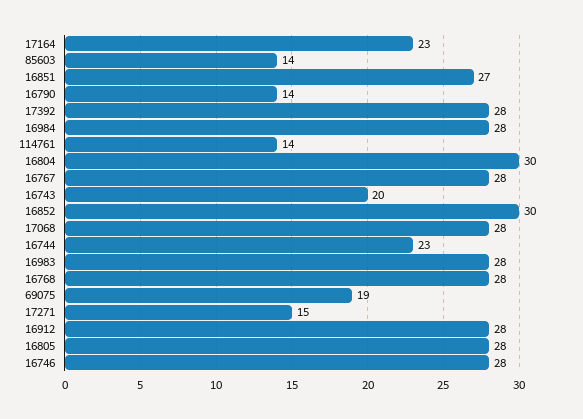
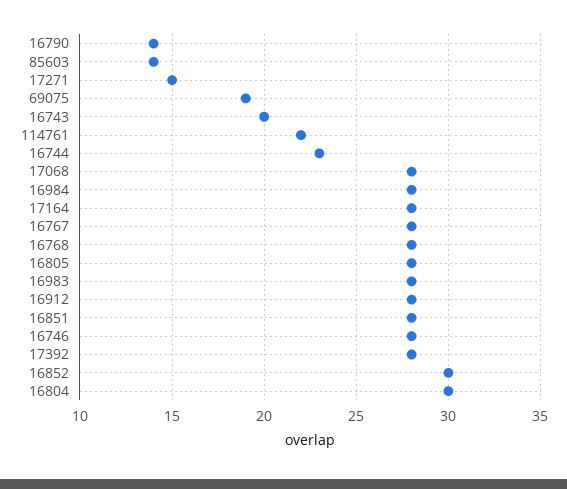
  {
-   "17164": 23,
+   "17164": 28,
    "85603": 14,
-   "16851": 27,
+   "16851": 28,
    "16790": 14,
    "17392": 28,
    "16984": 28,
-   "114761": 14,
+   "114761": 22,
    "16804": 30,
    "16767": 28,
    "16743": 20,
    "16852": 30,
    "17068": 28,
    "16744": 23,
    "16983": 28,
    "16768": 28,
    "69075": 19,
    "17271": 15,
    "16912": 28,
    "16805": 28,
    "16746": 28
  }

